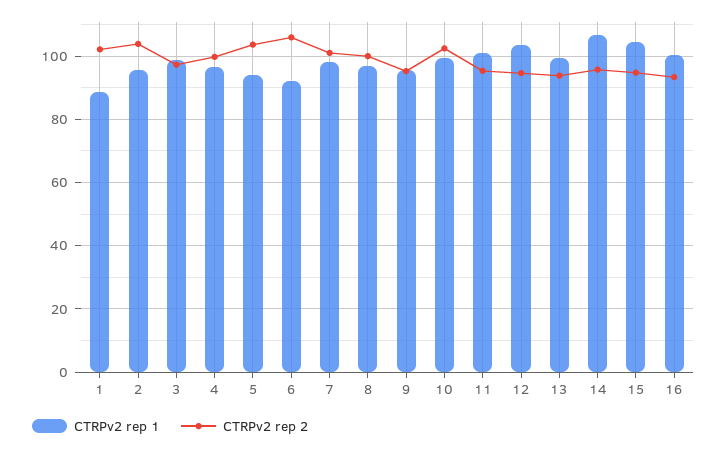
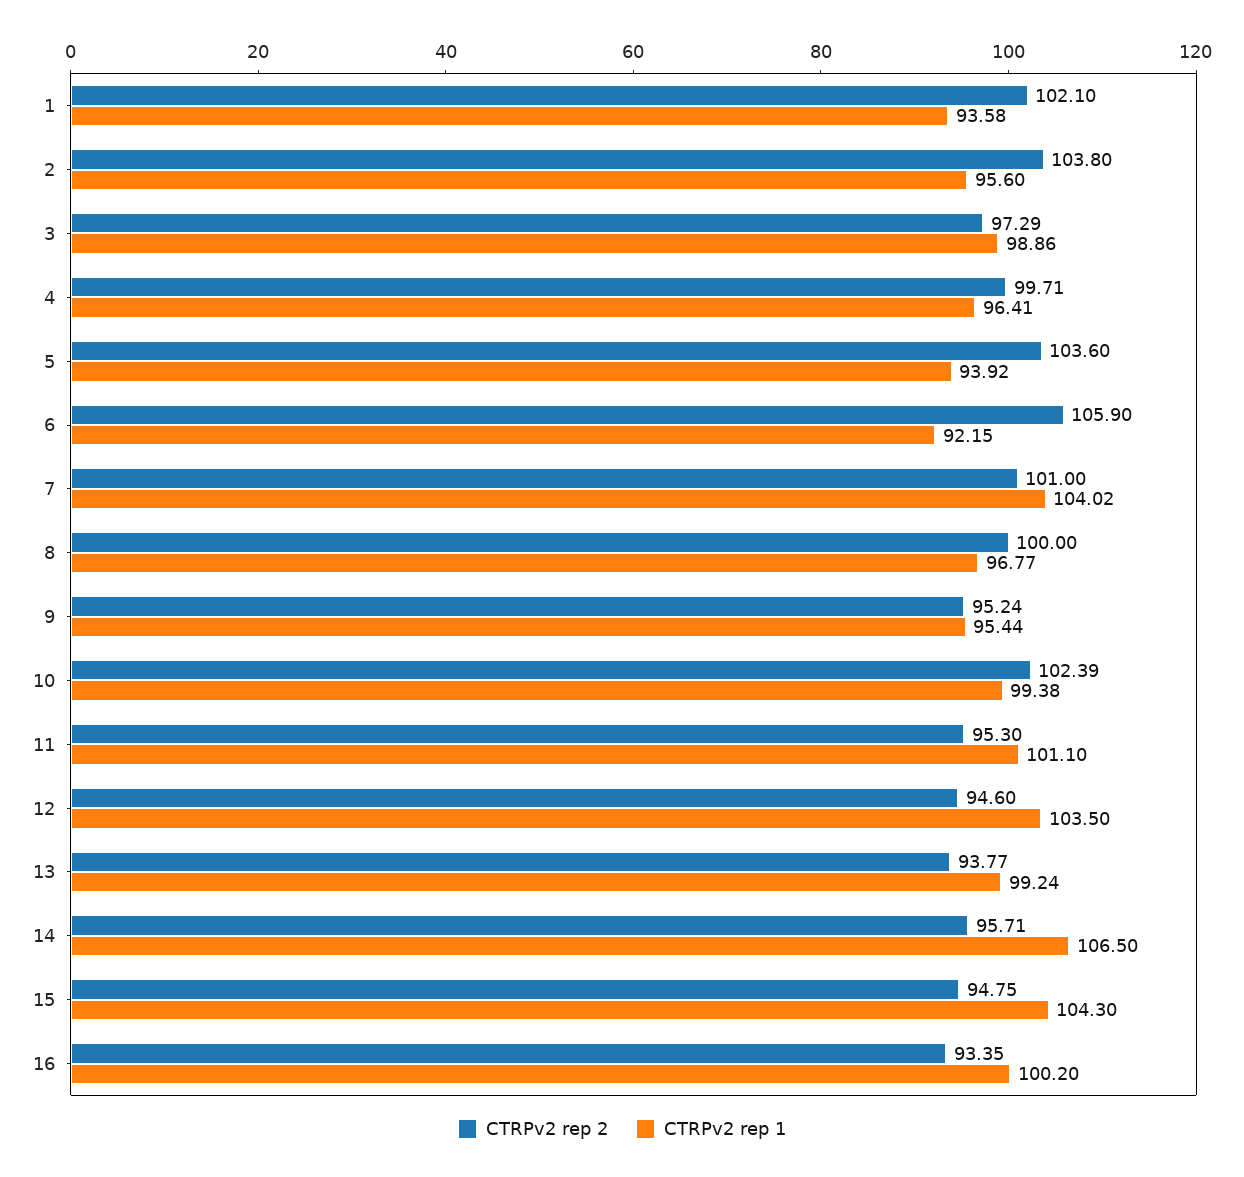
  {
    "CTRPv2 rep 1": {
-     "1": 88,
+     "1": 93.58,
      "2": 95.6,
      "3": 98.86,
      "4": 96.41,
      "5": 93.92,
      "6": 92.15,
-     "7": 98,
+     "7": 104.02,
      "8": 96.77,
      "9": 95.44,
      "10": 99.38,
      "11": 101.1,
      "12": 103.5,
      "13": 99.24,
      "14": 106.5,
      "15": 104.3,
      "16": 100.2
    },
    "CTRPv2 rep 2": {
      "1": 102.1,
      "2": 103.8,
      "3": 97.29,
      "4": 99.71,
      "5": 103.6,
      "6": 105.9,
      "7": 101,
      "8": 100,
      "9": 95.24,
      "10": 102.39,
      "11": 95.3,
      "12": 94.6,
      "13": 93.77,
      "14": 95.71,
      "15": 94.75,
      "16": 93.35
    }
  }

